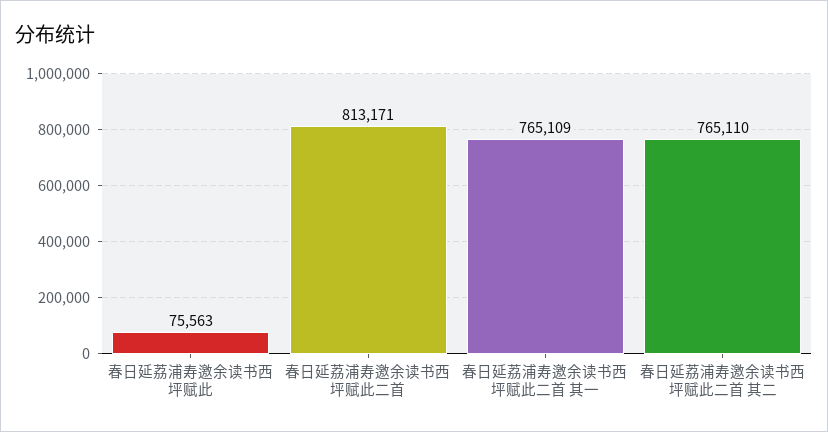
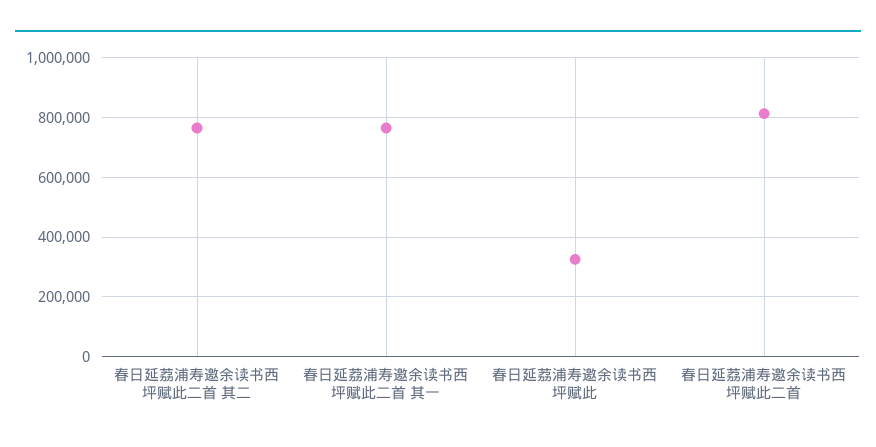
  {
-   "春日延荔浦寿邀余读书西坪赋此": 75563,
+   "春日延荔浦寿邀余读书西坪赋此": 325000,
    "春日延荔浦寿邀余读书西坪赋此二首": 813171,
    "春日延荔浦寿邀余读书西坪赋此二首 其一": 765109,
    "春日延荔浦寿邀余读书西坪赋此二首 其二": 765110
  }

